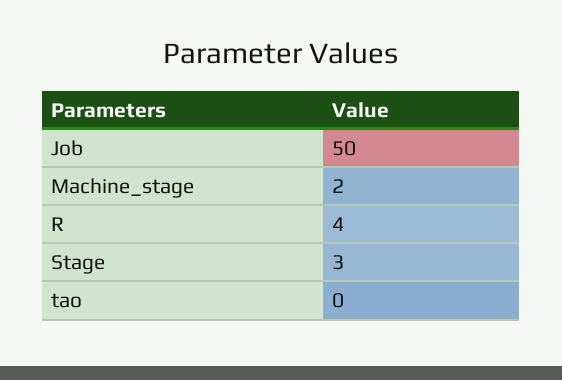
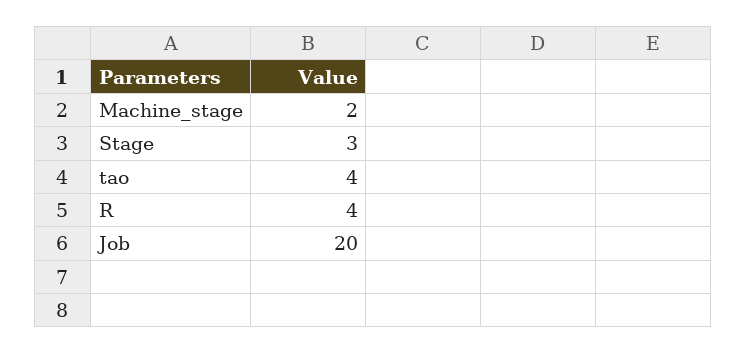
  {
-   "Job": 50,
+   "Job": 20,
    "Machine_stage": 2,
    "R": 4,
    "Stage": 3,
-   "tao": 0
+   "tao": 4
  }

